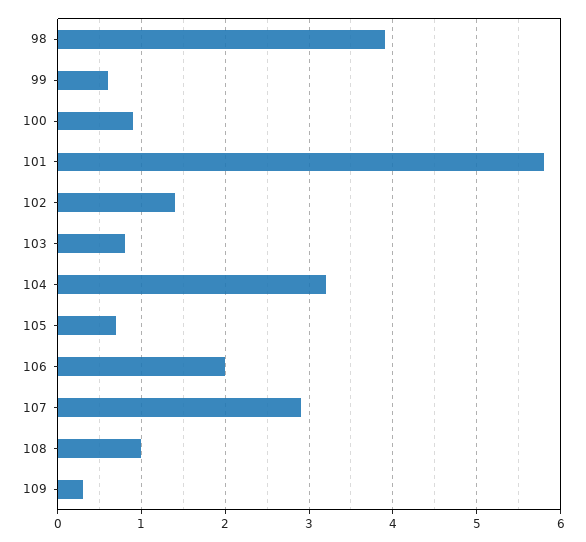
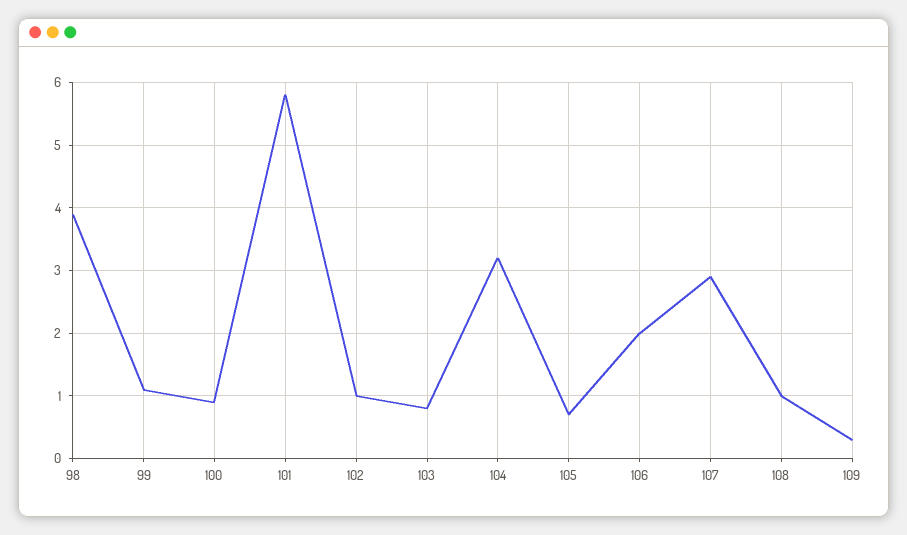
  {
    "98": 3.9,
-   "99": 0.6,
+   "99": 1.1,
    "100": 0.9,
    "101": 5.8,
-   "102": 1.4,
+   "102": 1,
    "103": 0.8,
    "104": 3.2,
    "105": 0.7,
    "106": 2,
    "107": 2.9,
    "108": 1,
    "109": 0.3
  }

